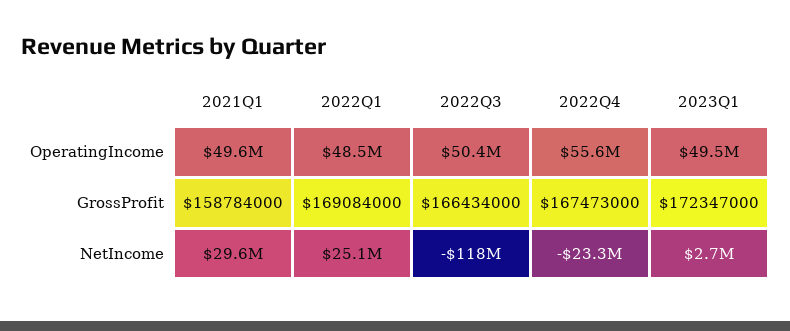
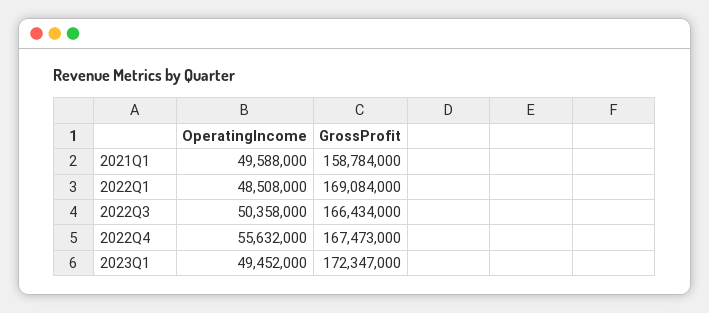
  {
    "2021Q1": {
      "OperatingIncome": 49588000,
-     "GrossProfit": 158784000,
+     "GrossProfit": 158784000
-     "NetIncome": 29600000
    },
    "2022Q1": {
      "OperatingIncome": 48508000,
-     "GrossProfit": 169084000,
+     "GrossProfit": 169084000
-     "NetIncome": 25100000
    },
    "2022Q3": {
      "OperatingIncome": 50358000,
-     "GrossProfit": 166434000,
+     "GrossProfit": 166434000
-     "NetIncome": -118000000
    },
    "2022Q4": {
      "OperatingIncome": 55632000,
-     "GrossProfit": 167473000,
+     "GrossProfit": 167473000
-     "NetIncome": -23300000
    },
    "2023Q1": {
      "OperatingIncome": 49452000,
-     "GrossProfit": 172347000,
+     "GrossProfit": 172347000
-     "NetIncome": 2700000
    }
  }

